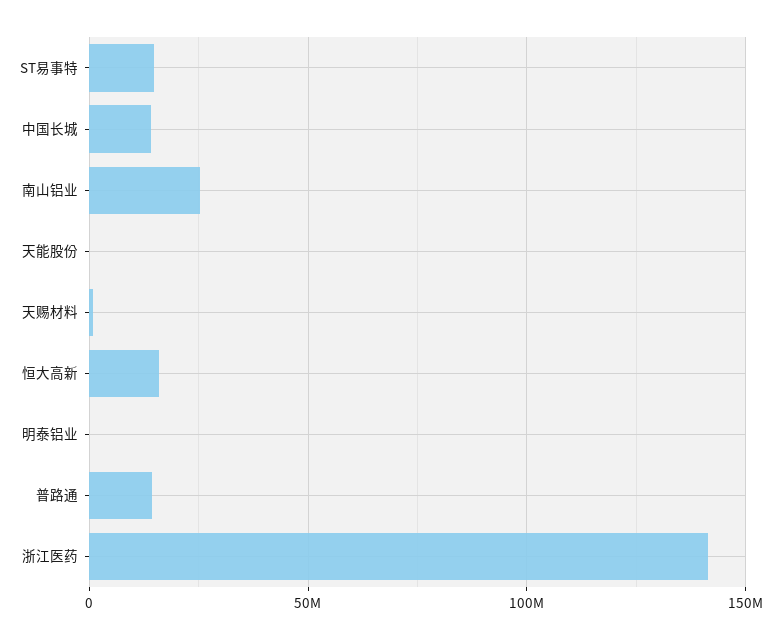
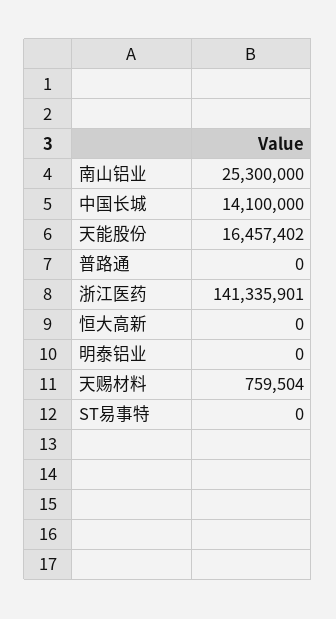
  {
-   "ST易事特": 15000000,
+   "ST易事特": 0,
    "中国长城": 14100000,
    "南山铝业": 25300000,
-   "天能股份": 0,
+   "天能股份": 16457402,
    "天赐材料": 759504,
-   "恒大高新": 15000000,
+   "恒大高新": 0,
    "明泰铝业": 0,
-   "普路通": 15000000,
+   "普路通": 0,
    "浙江医药": 141335901
  }

